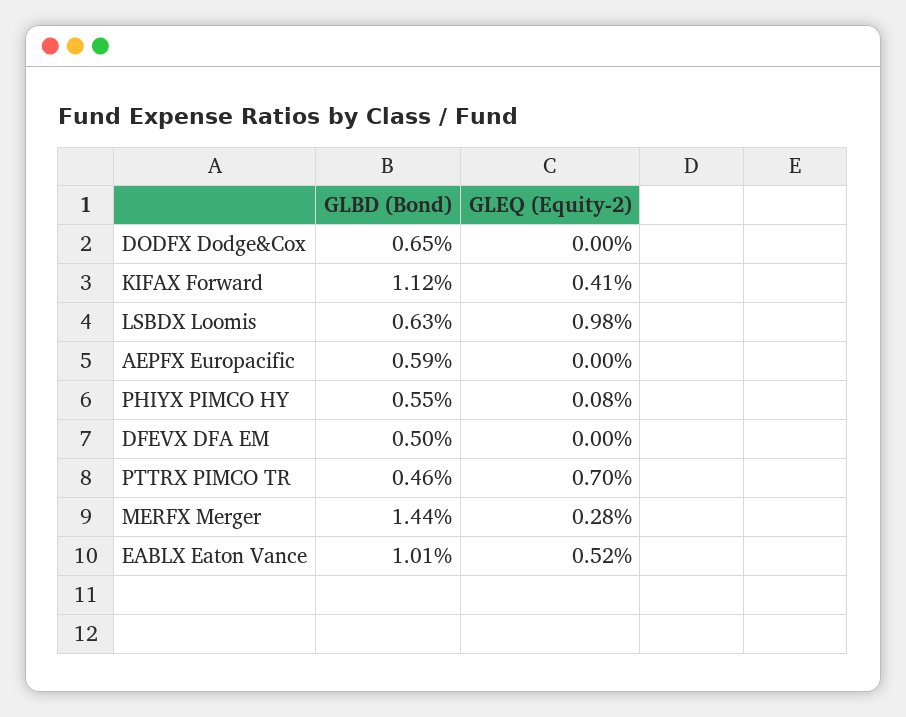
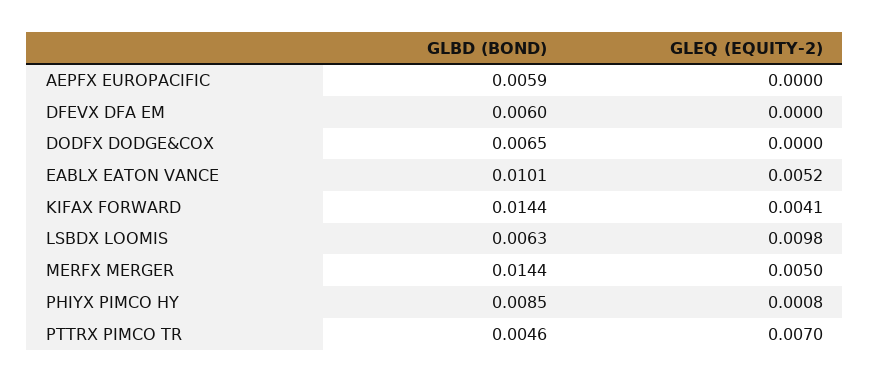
  {
    "GLBD (Bond)": {
      "DODFX Dodge&Cox": 0.0065,
-     "KIFAX Forward": 0.0112,
+     "KIFAX Forward": 0.0144,
      "LSBDX Loomis": 0.0063,
      "AEPFX Europacific": 0.0059,
-     "PHIYX PIMCO HY": 0.0055,
+     "PHIYX PIMCO HY": 0.0085,
-     "DFEVX DFA EM": 0.005,
+     "DFEVX DFA EM": 0.006,
      "PTTRX PIMCO TR": 0.0046,
      "MERFX Merger": 0.0144,
      "EABLX Eaton Vance": 0.0101
    },
    "GLEQ (Equity-2)": {
      "DODFX Dodge&Cox": 0,
      "KIFAX Forward": 0.0041,
      "LSBDX Loomis": 0.0098,
      "AEPFX Europacific": 0,
      "PHIYX PIMCO HY": 0.0008,
      "DFEVX DFA EM": 0,
      "PTTRX PIMCO TR": 0.007,
-     "MERFX Merger": 0.0028,
+     "MERFX Merger": 0.005,
      "EABLX Eaton Vance": 0.0052
    }
  }

